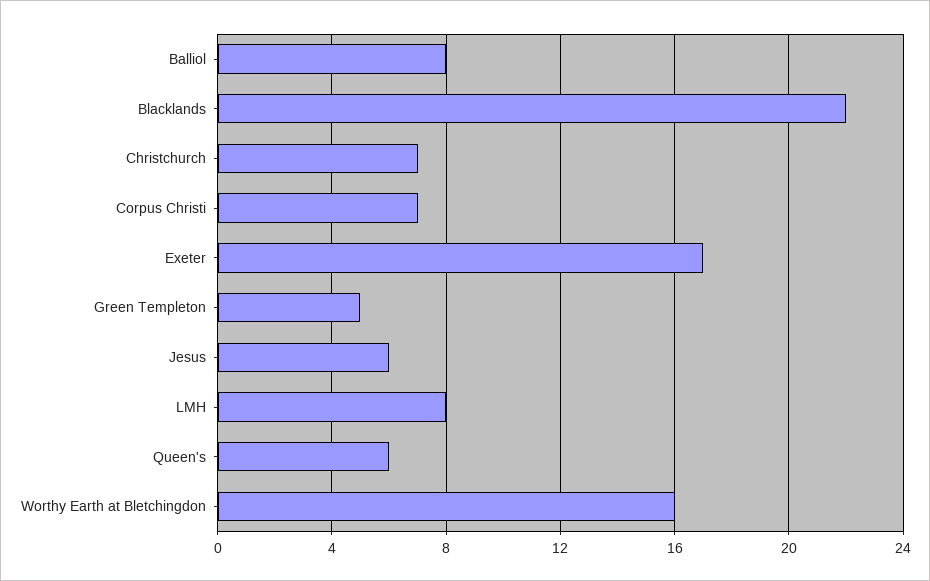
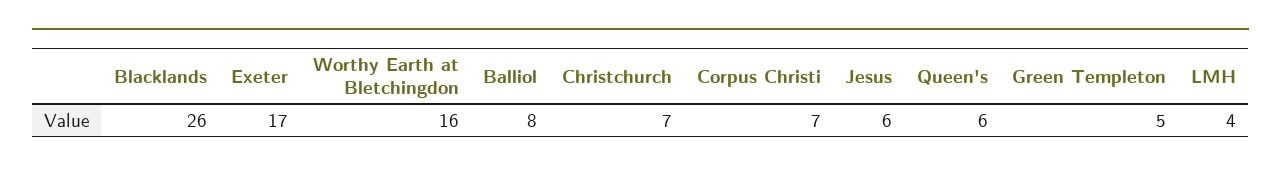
  {
    "Balliol": 8,
-   "Blacklands": 22,
+   "Blacklands": 26,
    "Christchurch": 7,
    "Corpus Christi": 7,
    "Exeter": 17,
    "Green Templeton": 5,
    "Jesus": 6,
-   "LMH": 8,
+   "LMH": 4,
    "Queen's": 6,
    "Worthy Earth at Bletchingdon": 16
  }

